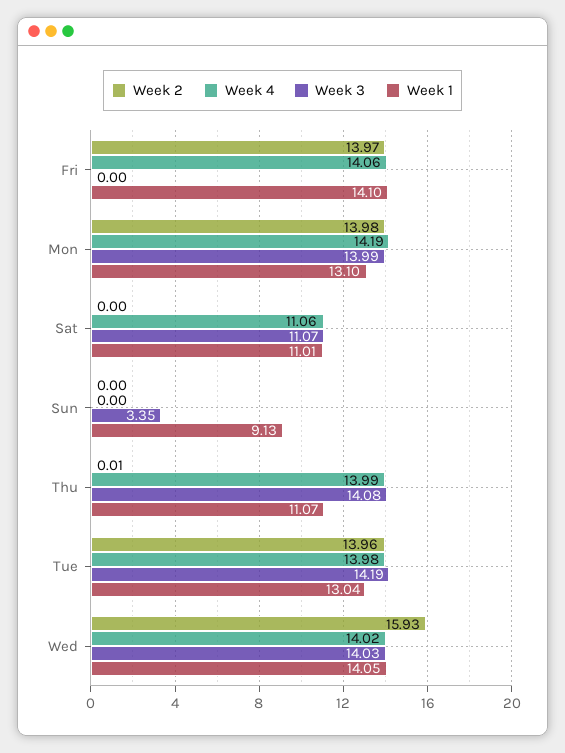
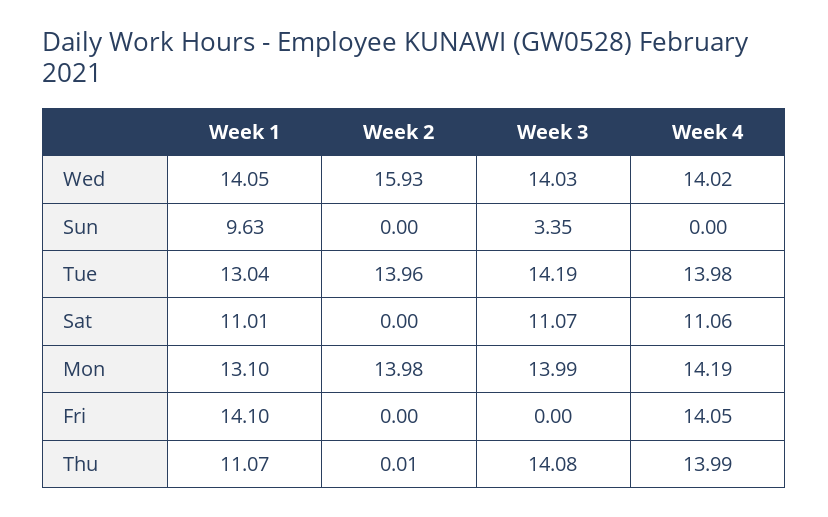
  {
    "Week 2": {
-     "Fri": 13.97,
+     "Fri": 0,
      "Mon": 13.98,
      "Sat": 0,
      "Sun": 0,
      "Thu": 0.01,
      "Tue": 13.96,
      "Wed": 15.93
    },
    "Week 4": {
-     "Fri": 14.06,
+     "Fri": 14.05,
      "Mon": 14.19,
      "Sat": 11.06,
      "Sun": 0,
      "Thu": 13.99,
      "Tue": 13.98,
      "Wed": 14.02
    },
    "Week 3": {
      "Fri": 0,
      "Mon": 13.99,
      "Sat": 11.07,
      "Sun": 3.35,
      "Thu": 14.08,
      "Tue": 14.19,
      "Wed": 14.03
    },
    "Week 1": {
      "Fri": 14.1,
      "Mon": 13.1,
      "Sat": 11.01,
-     "Sun": 9.13,
+     "Sun": 9.63,
      "Thu": 11.07,
      "Tue": 13.04,
      "Wed": 14.05
    }
  }

